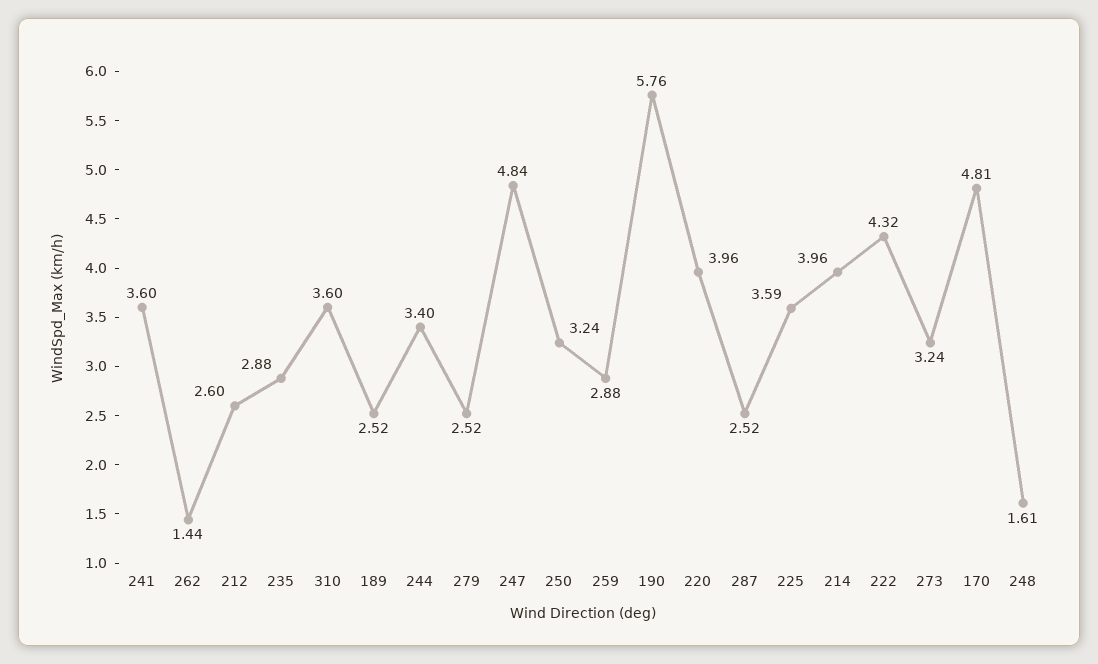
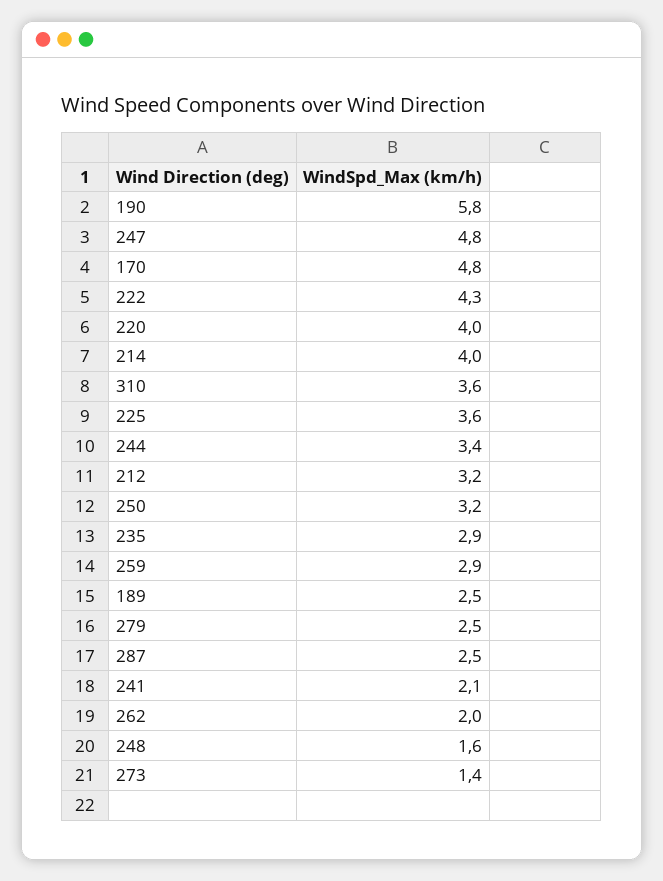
  {
-   "241": 3.6,
+   "241": 2.1,
-   "262": 1.44,
+   "262": 2,
-   "212": 2.6,
+   "212": 3.2,
    "235": 2.88,
    "310": 3.6,
    "189": 2.52,
    "244": 3.4,
    "279": 2.52,
    "247": 4.84,
    "250": 3.24,
    "259": 2.88,
    "190": 5.76,
    "220": 3.96,
    "287": 2.52,
    "225": 3.59,
    "214": 3.96,
    "222": 4.32,
-   "273": 3.24,
+   "273": 1.4,
    "170": 4.81,
    "248": 1.61
  }

